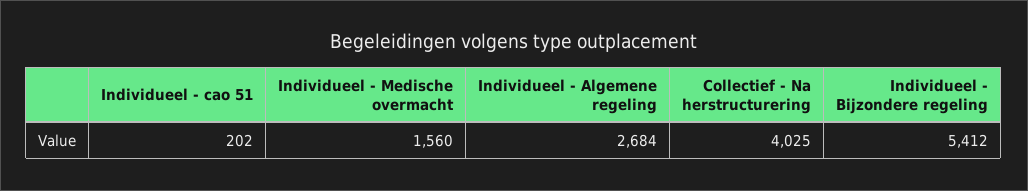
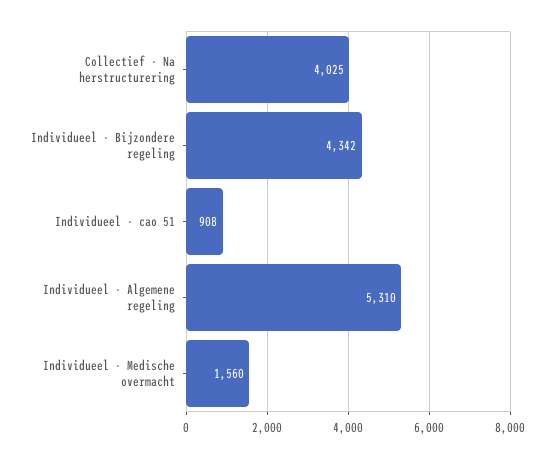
  {
-   "Individueel - cao 51": 202,
+   "Individueel - cao 51": 908,
    "Individueel - Medische overmacht": 1560,
-   "Individueel - Algemene regeling": 2684,
+   "Individueel - Algemene regeling": 5310,
    "Collectief - Na herstructurering": 4025,
-   "Individueel - Bijzondere regeling": 5412
+   "Individueel - Bijzondere regeling": 4342
  }

